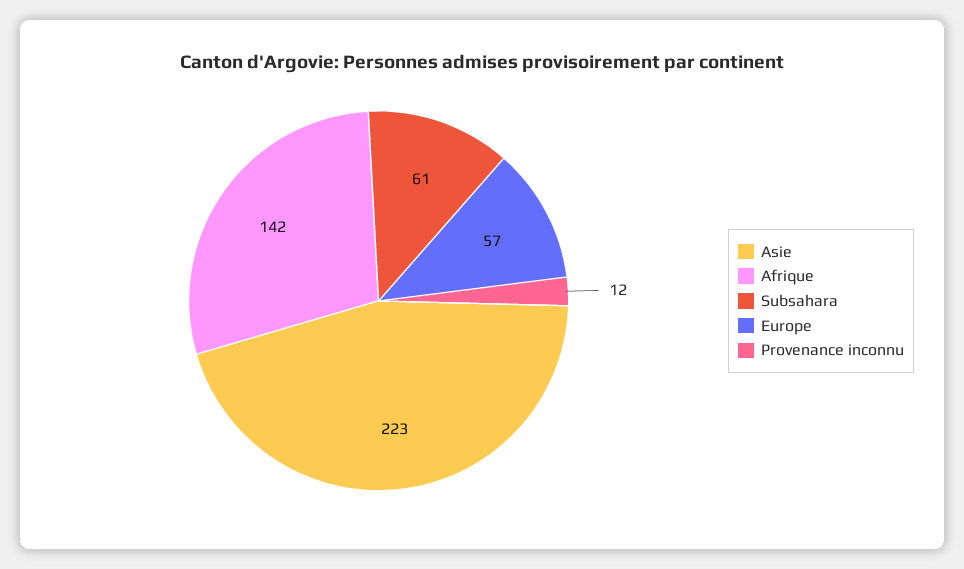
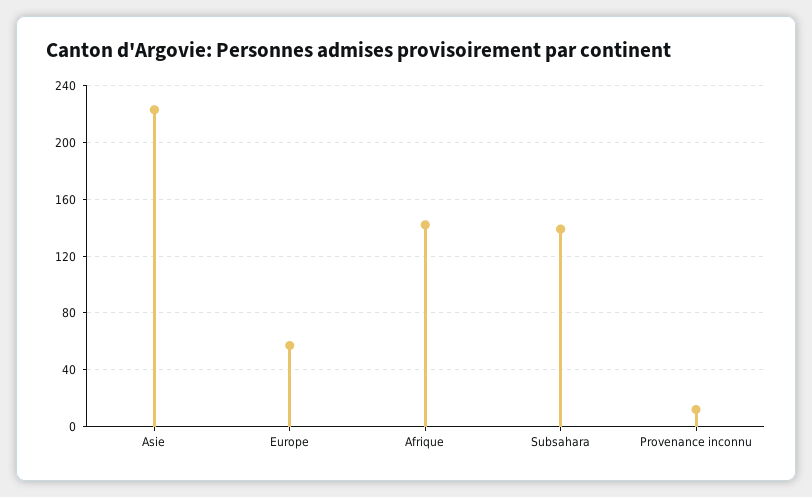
  {
    "Asie": 223,
    "Afrique": 142,
-   "Subsahara": 61,
+   "Subsahara": 140,
    "Europe": 57,
    "Provenance inconnu": 12
  }

